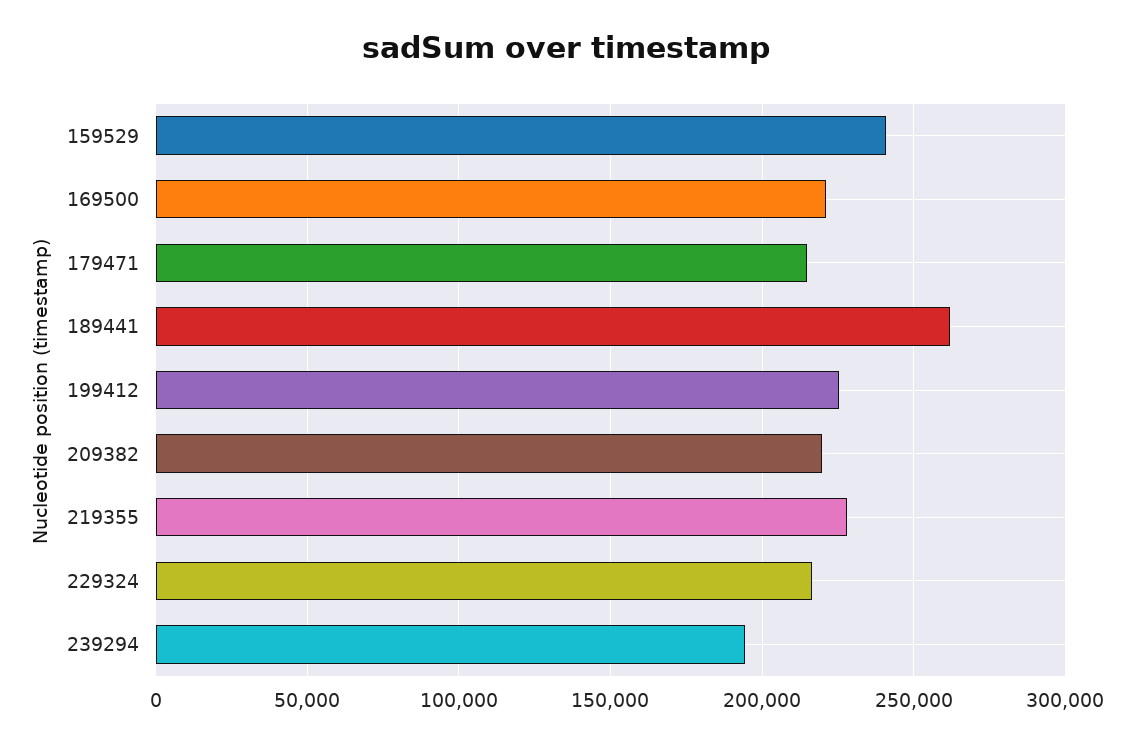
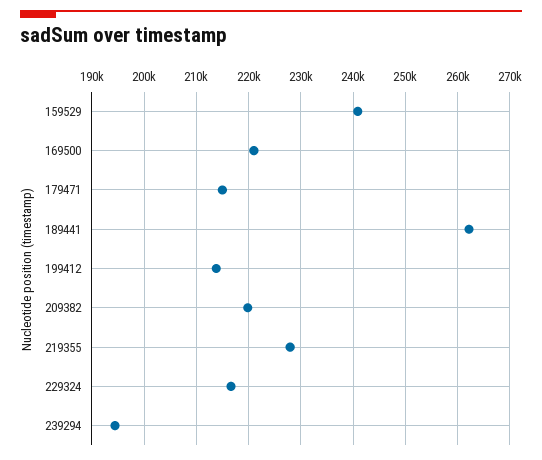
  {
    "159529": 240000,
    "169500": 220000,
    "179471": 214000,
    "189441": 262000,
-   "199412": 225000,
+   "199412": 214000,
    "209382": 220000,
    "219355": 228000,
    "229324": 216000,
    "239294": 194000
  }

